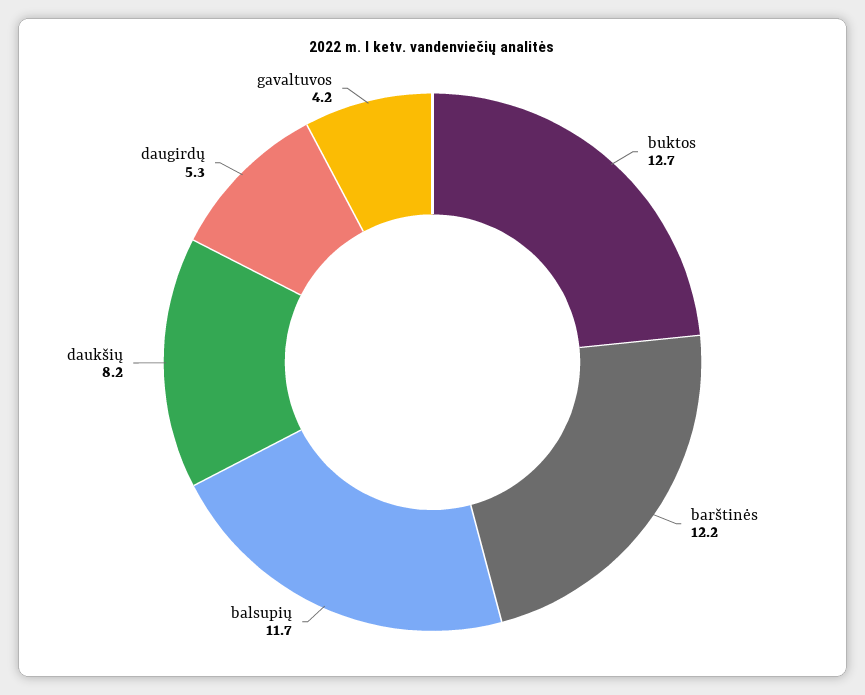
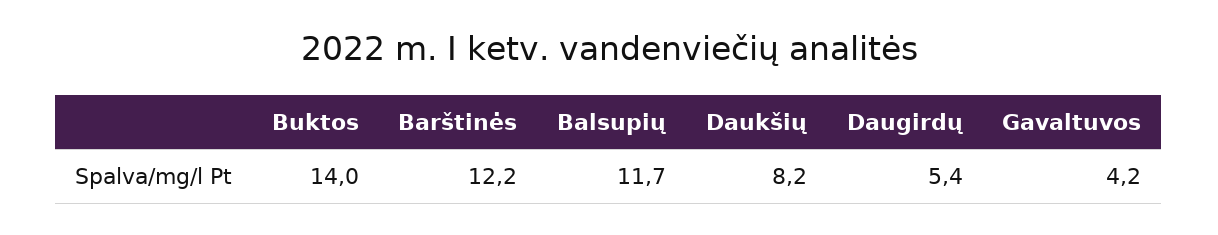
  {
-   "buktos": 12.7,
+   "buktos": 14,
    "barštinės": 12.2,
    "balsupių": 11.7,
    "daukšių": 8.2,
-   "daugirdų": 5.3,
+   "daugirdų": 5.4,
    "gavaltuvos": 4.2
  }

